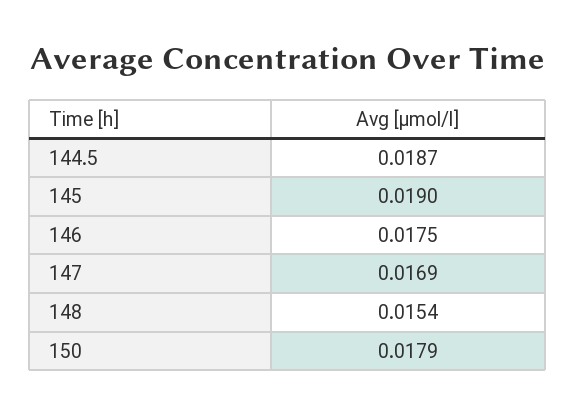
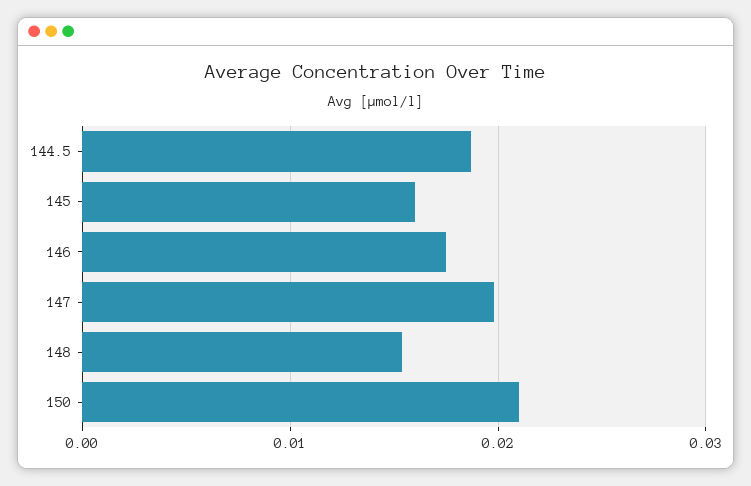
  {
    "144.5": 0.0187,
-   "145": 0.019,
+   "145": 0.016,
    "146": 0.0175,
-   "147": 0.0169,
+   "147": 0.02,
    "148": 0.0154,
-   "150": 0.0179
+   "150": 0.021
  }

